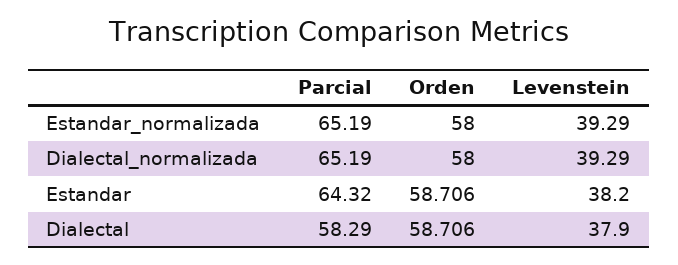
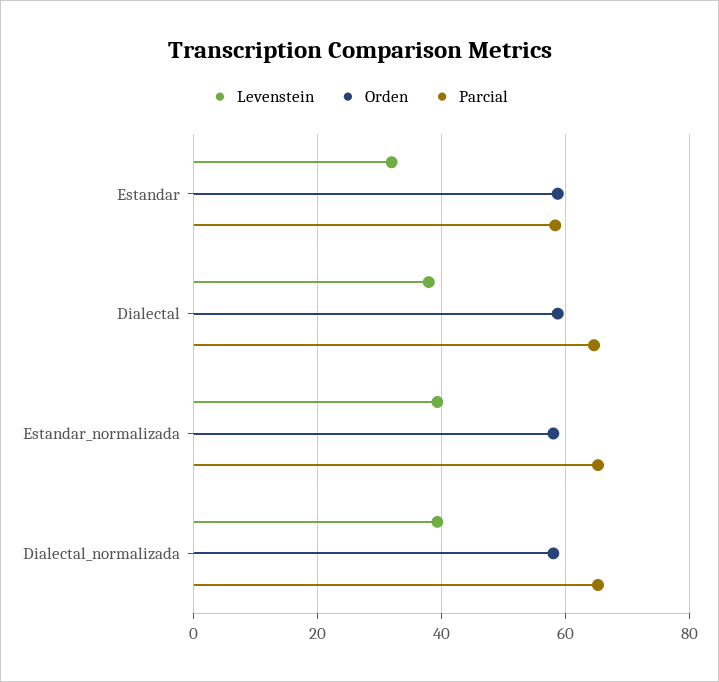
  {
    "Parcial": {
      "Estandar_normalizada": 65.19,
      "Dialectal_normalizada": 65.19,
-     "Estandar": 64.32,
+     "Estandar": 58,
-     "Dialectal": 58.29
+     "Dialectal": 64
    },
    "Orden": {
      "Estandar_normalizada": 58,
      "Dialectal_normalizada": 58,
      "Estandar": 58.706,
      "Dialectal": 58.706
    },
    "Levenstein": {
      "Estandar_normalizada": 39.29,
      "Dialectal_normalizada": 39.29,
-     "Estandar": 38.2,
+     "Estandar": 32,
      "Dialectal": 37.9
    }
  }

